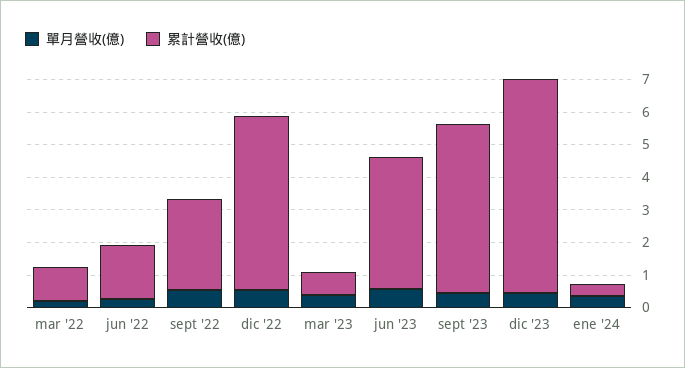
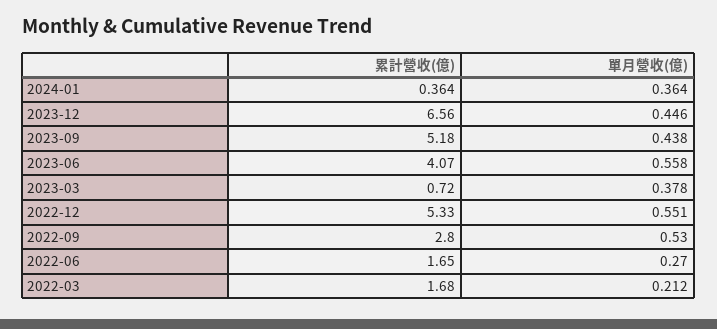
  {
    "單月營收(億)": {
      "mar '22": 0.212,
      "jun '22": 0.27,
      "sept '22": 0.53,
      "dic '22": 0.551,
      "mar '23": 0.378,
      "jun '23": 0.558,
      "sept '23": 0.438,
      "dic '23": 0.446,
      "ene '24": 0.364
    },
    "累計營收(億)": {
-     "mar '22": 1,
+     "mar '22": 1.68,
      "jun '22": 1.65,
      "sept '22": 2.8,
      "dic '22": 5.33,
      "mar '23": 0.72,
      "jun '23": 4.07,
      "sept '23": 5.18,
      "dic '23": 6.56,
      "ene '24": 0.364
    }
  }

